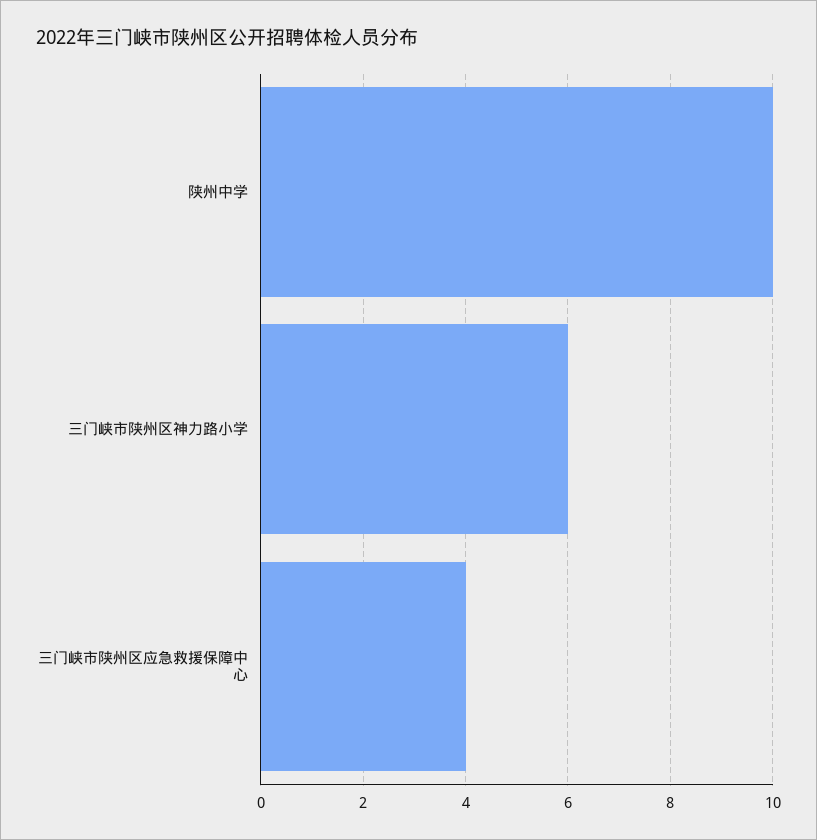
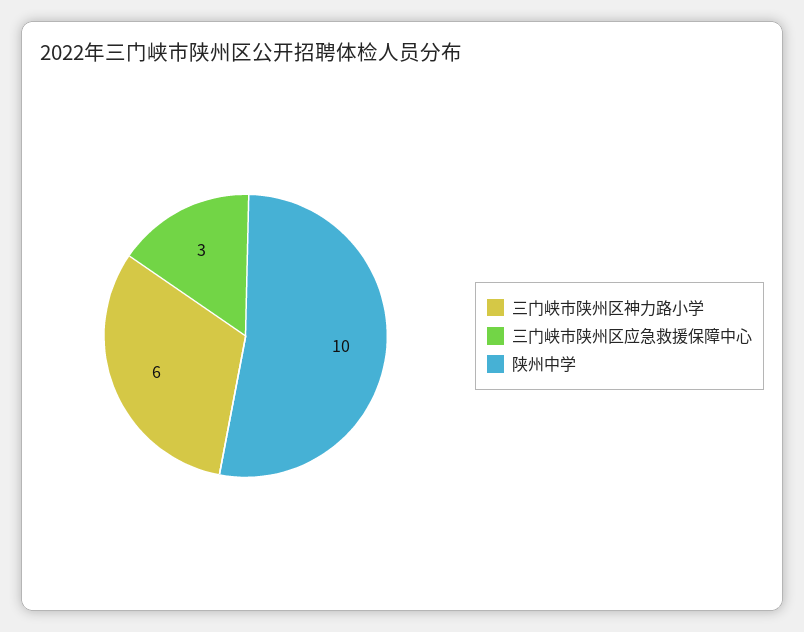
  {
    "陕州中学": 10,
    "三门峡市陕州区神力路小学": 6,
-   "三门峡市陕州区应急救援保障中心": 4
+   "三门峡市陕州区应急救援保障中心": 3
  }

